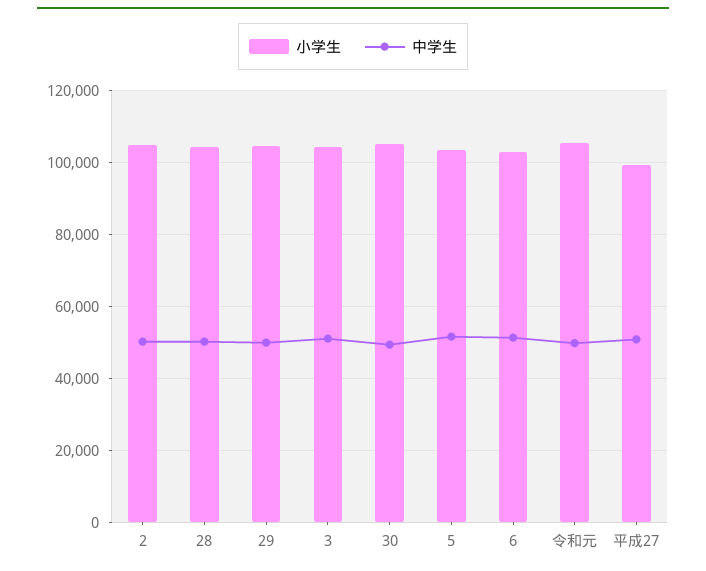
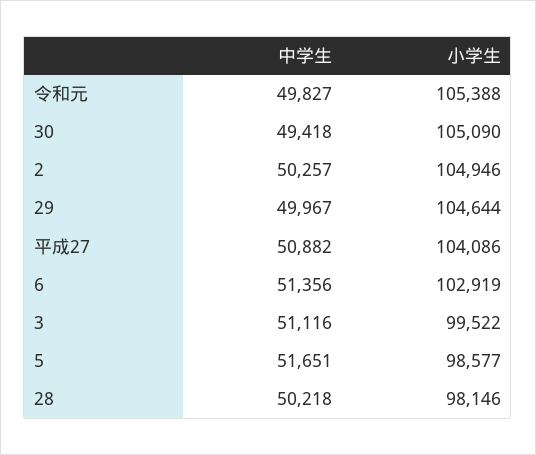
  {
    "小学生": {
      "2": 104946,
-     "28": 104000,
+     "28": 98146,
      "29": 104644,
-     "3": 104000,
+     "3": 99522,
      "30": 105090,
-     "5": 104000,
+     "5": 98577,
      "6": 102919,
      "令和元": 105388,
-     "平成27": 100000
+     "平成27": 104086
    },
    "中学生": {
      "2": 50257,
      "28": 50218,
      "29": 49967,
      "3": 51116,
      "30": 49418,
      "5": 51651,
      "6": 51356,
      "令和元": 49827,
      "平成27": 50882
    }
  }

